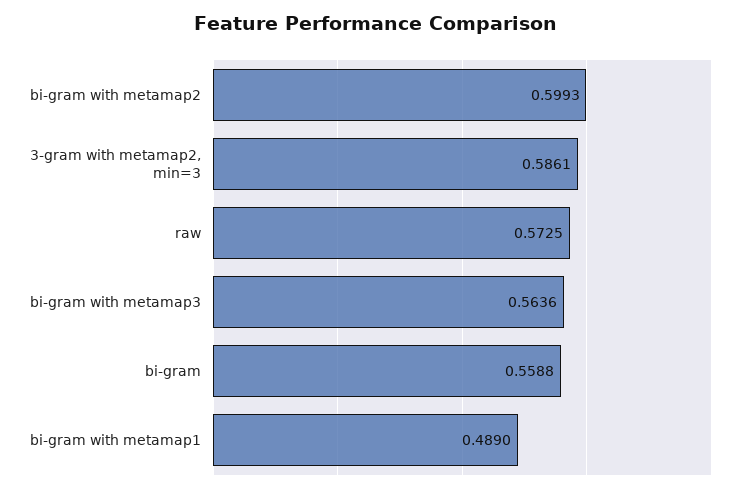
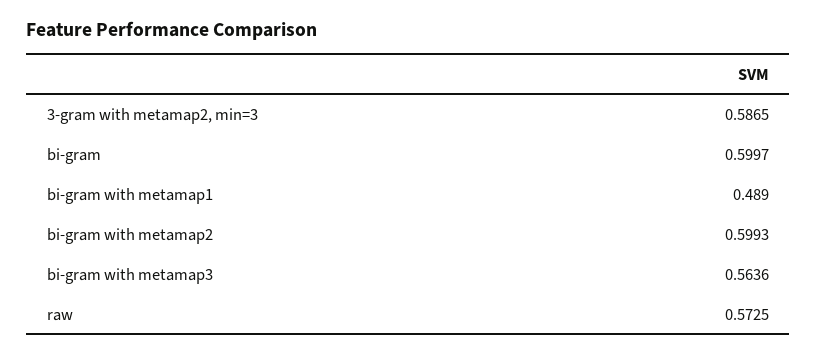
  {
    "bi-gram with metamap2": 0.5993,
-   "3-gram with metamap2, min=3": 0.5861,
+   "3-gram with metamap2, min=3": 0.5865,
    "raw": 0.5725,
    "bi-gram with metamap3": 0.5636,
-   "bi-gram": 0.5588,
+   "bi-gram": 0.5997,
    "bi-gram with metamap1": 0.489
  }

